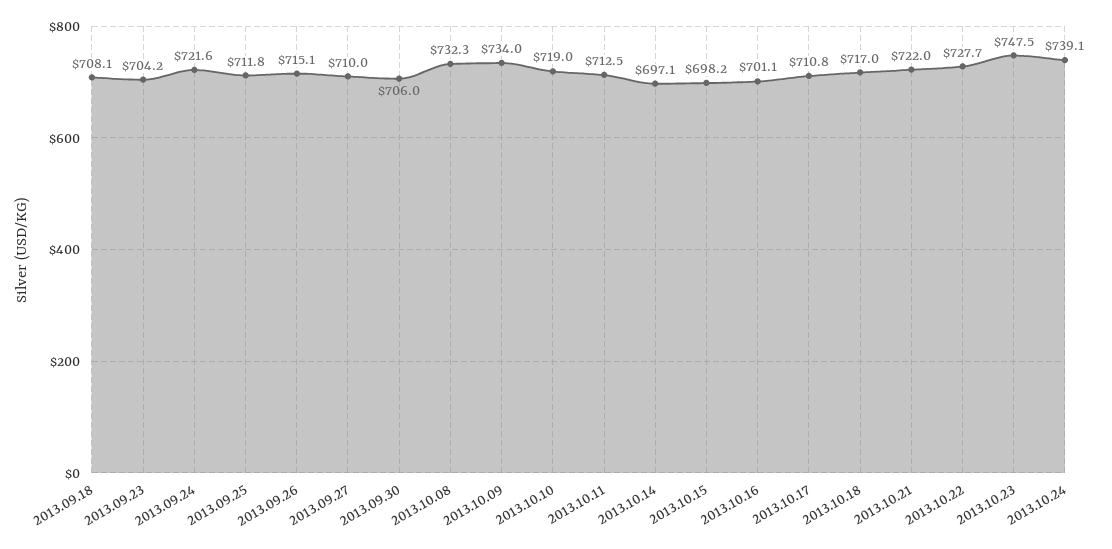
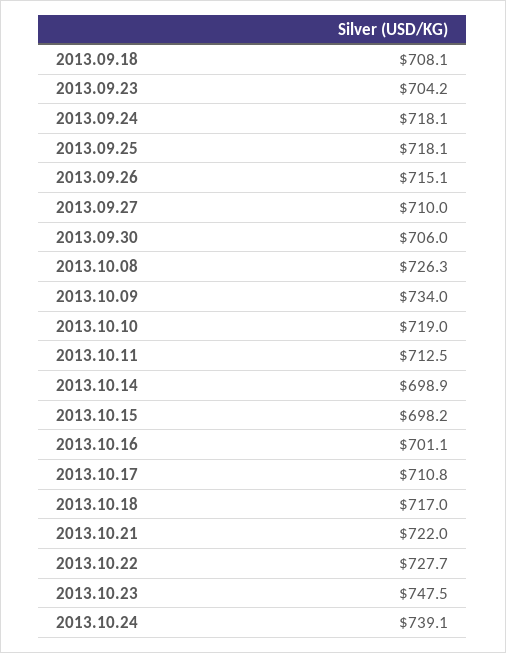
  {
    "2013.09.18": 708.1,
    "2013.09.23": 704.2,
-   "2013.09.24": 721.6,
+   "2013.09.24": 718.1,
-   "2013.09.25": 711.8,
+   "2013.09.25": 718.1,
    "2013.09.26": 715.1,
    "2013.09.27": 710,
    "2013.09.30": 706,
-   "2013.10.08": 732.3,
+   "2013.10.08": 726.3,
    "2013.10.09": 734,
    "2013.10.10": 719,
    "2013.10.11": 712.5,
-   "2013.10.14": 697.1,
+   "2013.10.14": 698.9,
    "2013.10.15": 698.2,
    "2013.10.16": 701.1,
    "2013.10.17": 710.8,
    "2013.10.18": 717,
    "2013.10.21": 722,
    "2013.10.22": 727.7,
    "2013.10.23": 747.5,
    "2013.10.24": 739.1
  }

